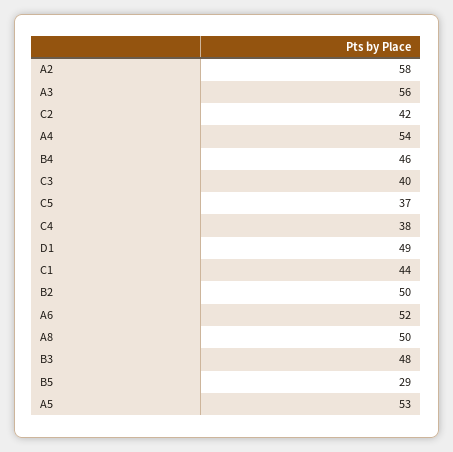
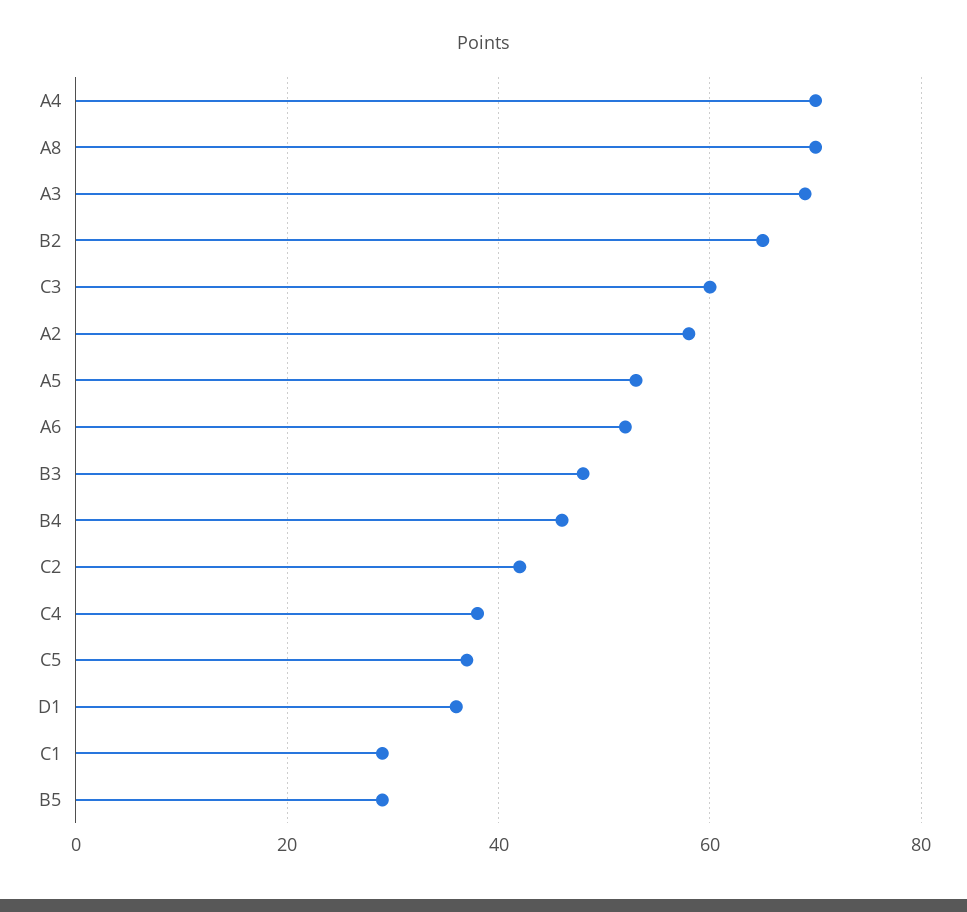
  {
    "A2": 58,
-   "A3": 56,
+   "A3": 70,
    "C2": 42,
-   "A4": 54,
+   "A4": 70,
    "B4": 46,
-   "C3": 40,
+   "C3": 60,
    "C5": 37,
    "C4": 38,
-   "D1": 49,
+   "D1": 35,
-   "C1": 44,
+   "C1": 30,
-   "B2": 50,
+   "B2": 65,
    "A6": 52,
-   "A8": 50,
+   "A8": 70,
    "B3": 48,
    "B5": 29,
    "A5": 53
  }

